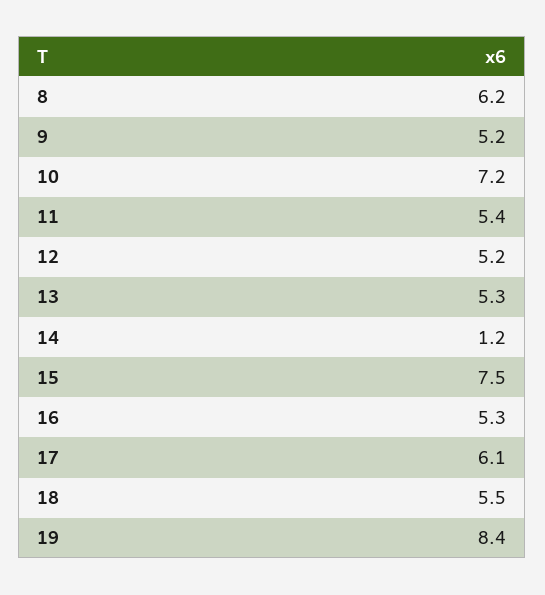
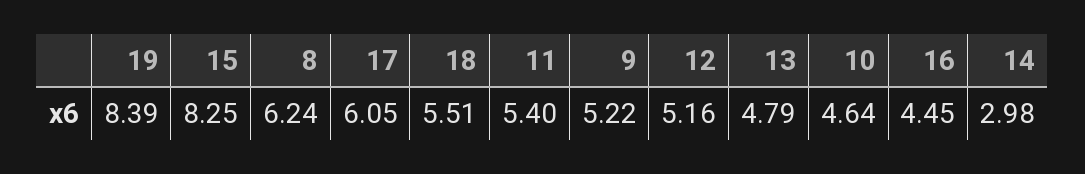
  {
    "8": 6.24,
    "9": 5.22,
-   "10": 7.2,
+   "10": 4.64,
    "11": 5.4,
    "12": 5.16,
-   "13": 5.3,
+   "13": 4.79,
-   "14": 1.2,
+   "14": 2.98,
-   "15": 7.5,
+   "15": 8.25,
-   "16": 5.3,
+   "16": 4.45,
    "17": 6.05,
    "18": 5.51,
    "19": 8.39
  }

